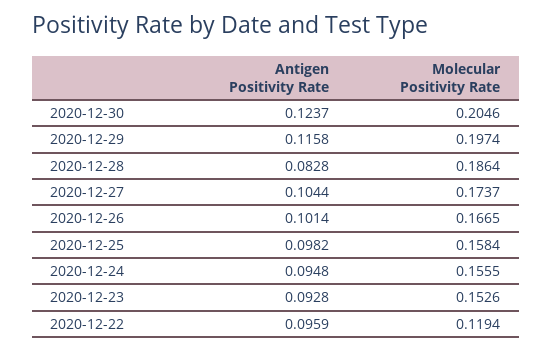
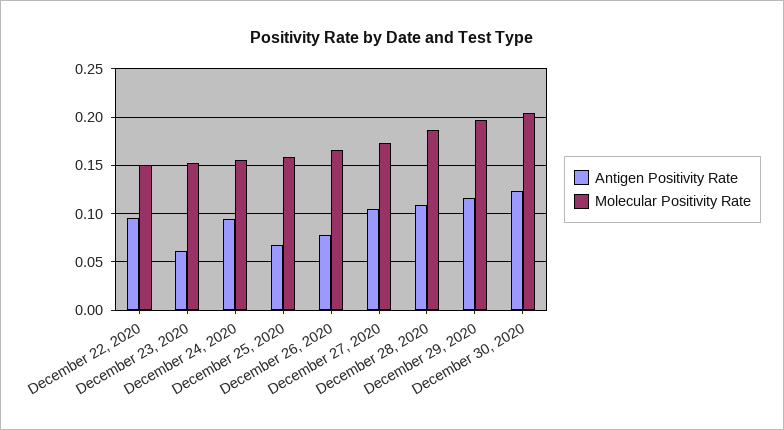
  {
    "Antigen Positivity Rate": {
      "2020-12-30": 0.1237,
      "2020-12-29": 0.1158,
-     "2020-12-28": 0.0828,
+     "2020-12-28": 0.11,
      "2020-12-27": 0.1044,
-     "2020-12-26": 0.1014,
+     "2020-12-26": 0.08,
-     "2020-12-25": 0.0982,
+     "2020-12-25": 0.07,
      "2020-12-24": 0.0948,
-     "2020-12-23": 0.0928,
+     "2020-12-23": 0.06,
      "2020-12-22": 0.0959
    },
    "Molecular Positivity Rate": {
      "2020-12-30": 0.2046,
      "2020-12-29": 0.1974,
      "2020-12-28": 0.1864,
      "2020-12-27": 0.1737,
      "2020-12-26": 0.1665,
      "2020-12-25": 0.1584,
      "2020-12-24": 0.1555,
      "2020-12-23": 0.1526,
-     "2020-12-22": 0.1194
+     "2020-12-22": 0.15
    }
  }

